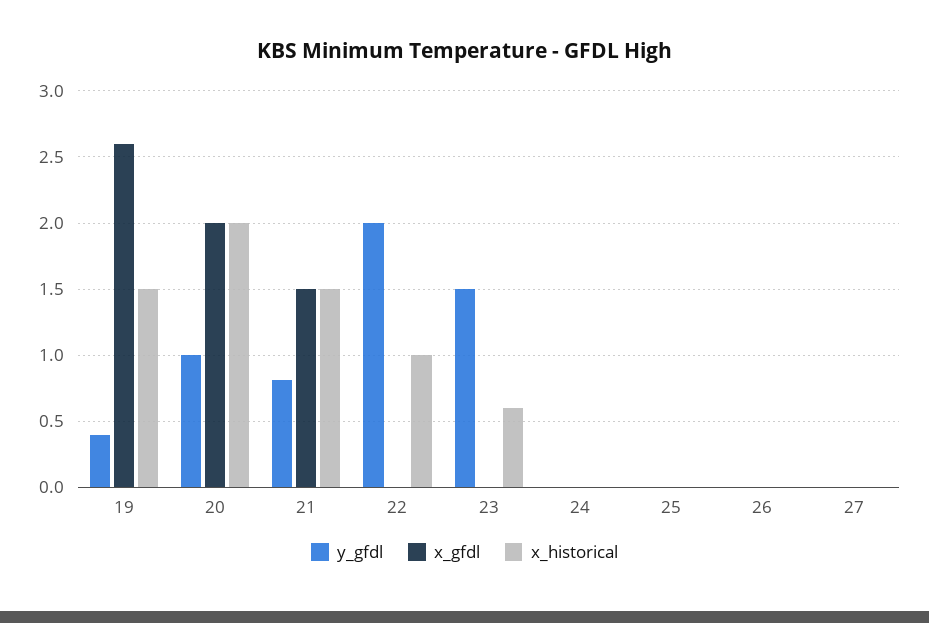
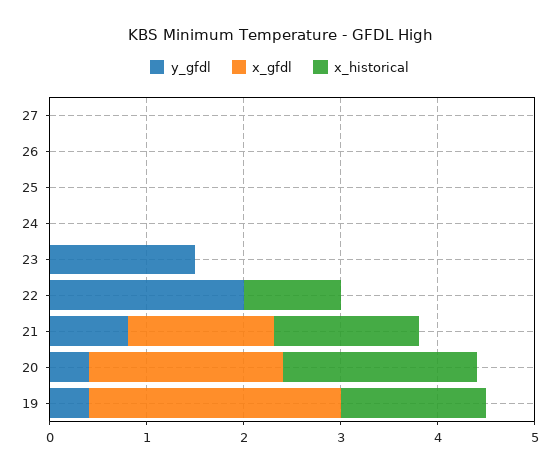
  {
    "y_gfdl": {
      "19": 0.4,
-     "20": 1,
+     "20": 0.4,
      "21": 0.8,
      "22": 2,
      "23": 1.5,
      "24": 0,
      "25": 0,
      "26": 0,
      "27": 0
    },
    "x_gfdl": {
      "19": 2.6,
      "20": 2,
      "21": 1.5,
      "22": 0,
      "23": 0,
      "24": 0,
      "25": 0,
      "26": 0,
      "27": 0
    },
    "x_historical": {
      "19": 1.5,
      "20": 2,
      "21": 1.5,
      "22": 1,
-     "23": 0.6,
+     "23": 0,
      "24": 0,
      "25": 0,
      "26": 0,
      "27": 0
    }
  }

